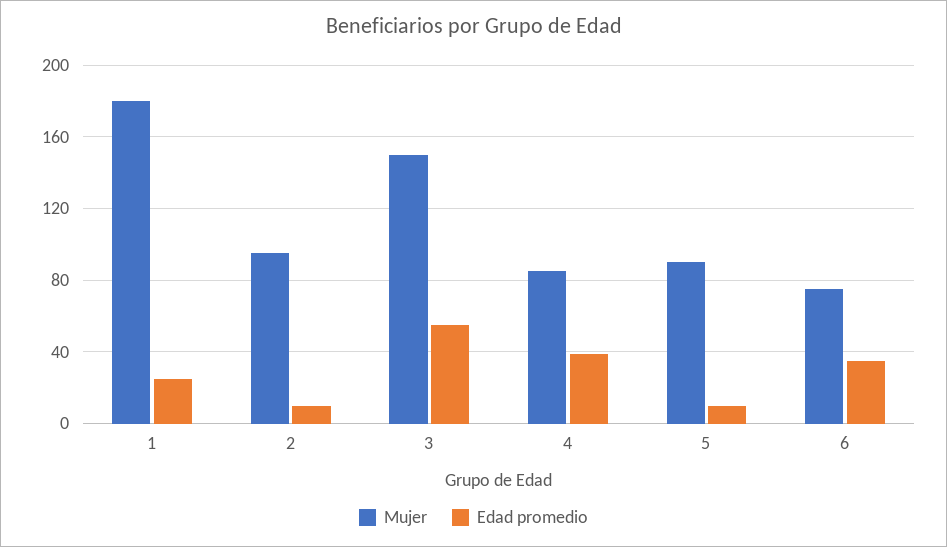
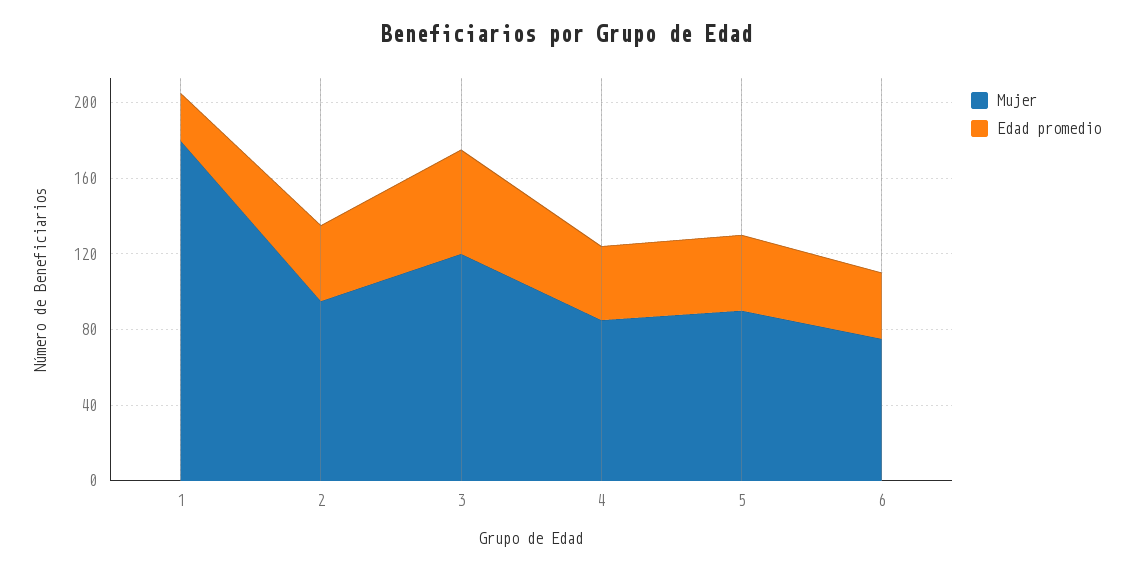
  {
    "Mujer": {
      "1": 180,
      "2": 95,
-     "3": 150,
+     "3": 120,
      "4": 85,
      "5": 90,
      "6": 75
    },
    "Edad promedio": {
      "1": 25,
-     "2": 10,
+     "2": 40,
      "3": 55,
      "4": 40,
-     "5": 10,
+     "5": 40,
      "6": 35
    }
  }

